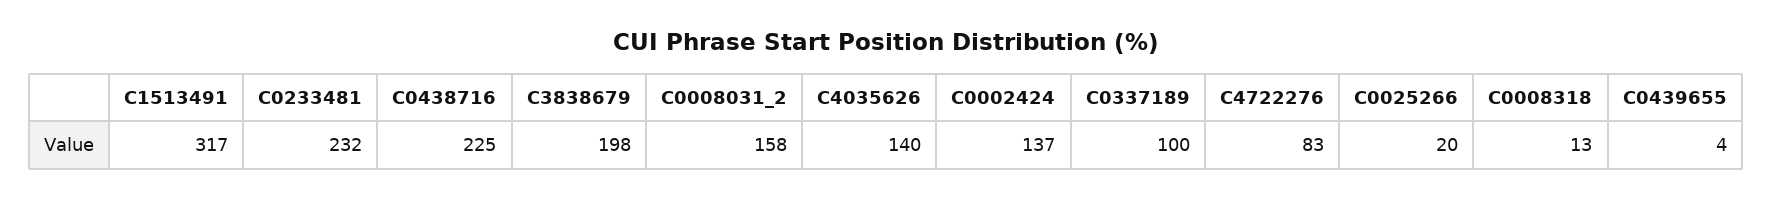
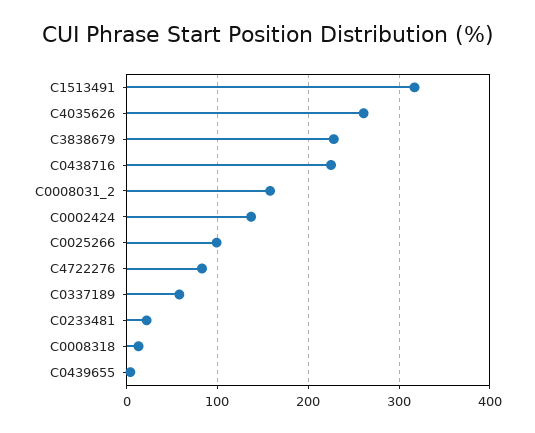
  {
    "C1513491": 317,
-   "C0233481": 232,
+   "C0233481": 20,
    "C0438716": 225,
-   "C3838679": 198,
+   "C3838679": 230,
    "C0008031_2": 158,
-   "C4035626": 140,
+   "C4035626": 260,
    "C0002424": 137,
-   "C0337189": 100,
+   "C0337189": 60,
    "C4722276": 83,
-   "C0025266": 20,
+   "C0025266": 100,
    "C0008318": 13,
    "C0439655": 4
  }

